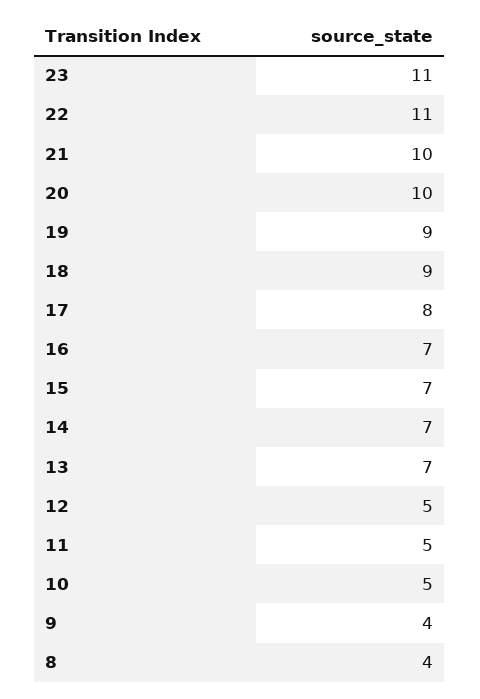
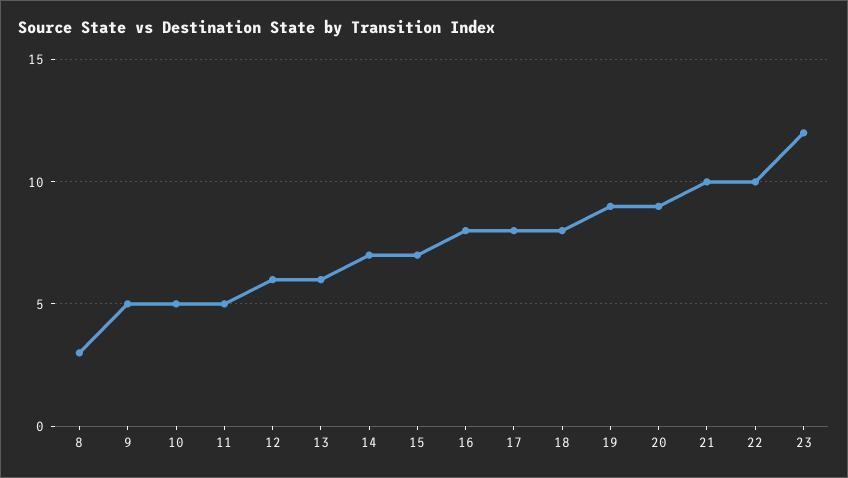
  {
-   "23": 11,
+   "23": 12,
-   "22": 11,
+   "22": 10,
    "21": 10,
-   "20": 10,
+   "20": 9,
    "19": 9,
-   "18": 9,
+   "18": 8,
    "17": 8,
-   "16": 7,
+   "16": 8,
    "15": 7,
    "14": 7,
-   "13": 7,
+   "13": 6,
-   "12": 5,
+   "12": 6,
    "11": 5,
    "10": 5,
-   "9": 4,
+   "9": 5,
-   "8": 4
+   "8": 3
  }

